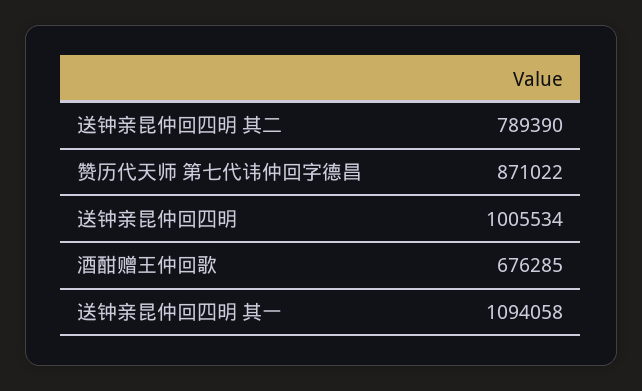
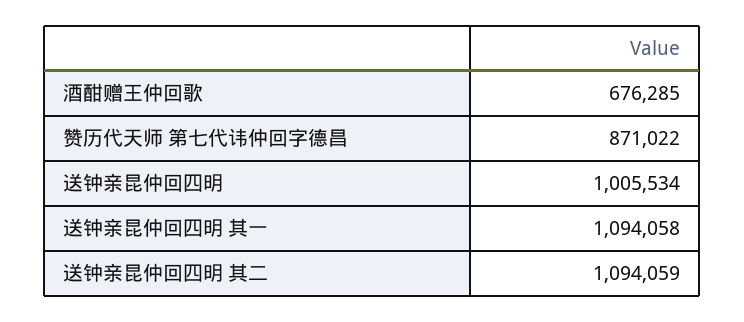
  {
-   "送钟亲昆仲回四明 其二": 789390,
+   "送钟亲昆仲回四明 其二": 1094059,
    "赞历代天师 第七代讳仲回字德昌": 871022,
    "送钟亲昆仲回四明": 1005534,
    "酒酣赠王仲回歌": 676285,
    "送钟亲昆仲回四明 其一": 1094058
  }

